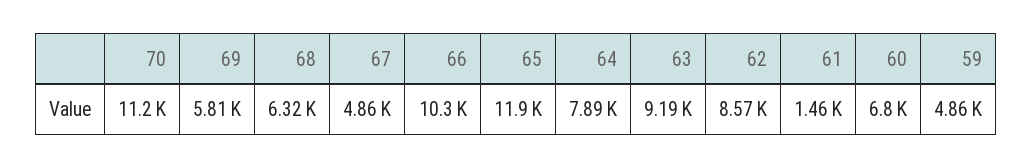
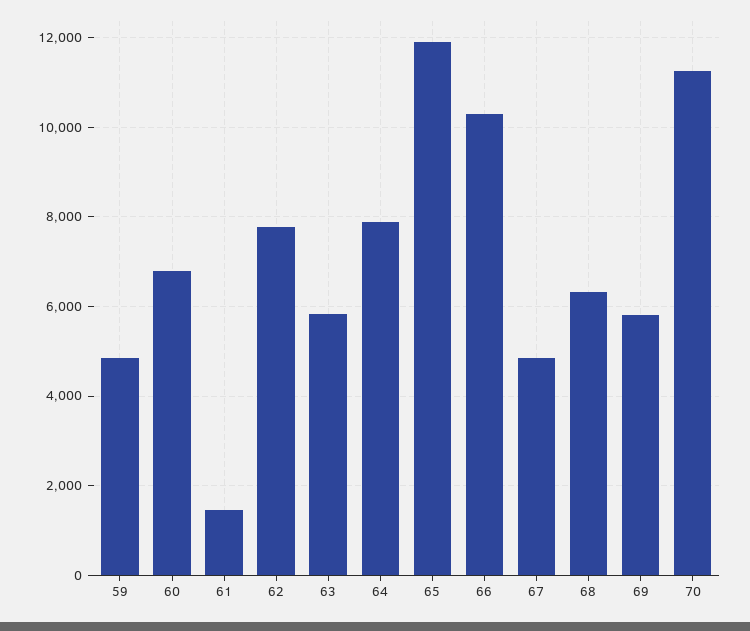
  {
    "70": 11200,
    "69": 5810,
    "68": 6320,
    "67": 4860,
    "66": 10300,
    "65": 11900,
    "64": 7890,
-   "63": 9190,
+   "63": 5800,
-   "62": 8570,
+   "62": 7800,
    "61": 1460,
    "60": 6800,
    "59": 4860
  }

